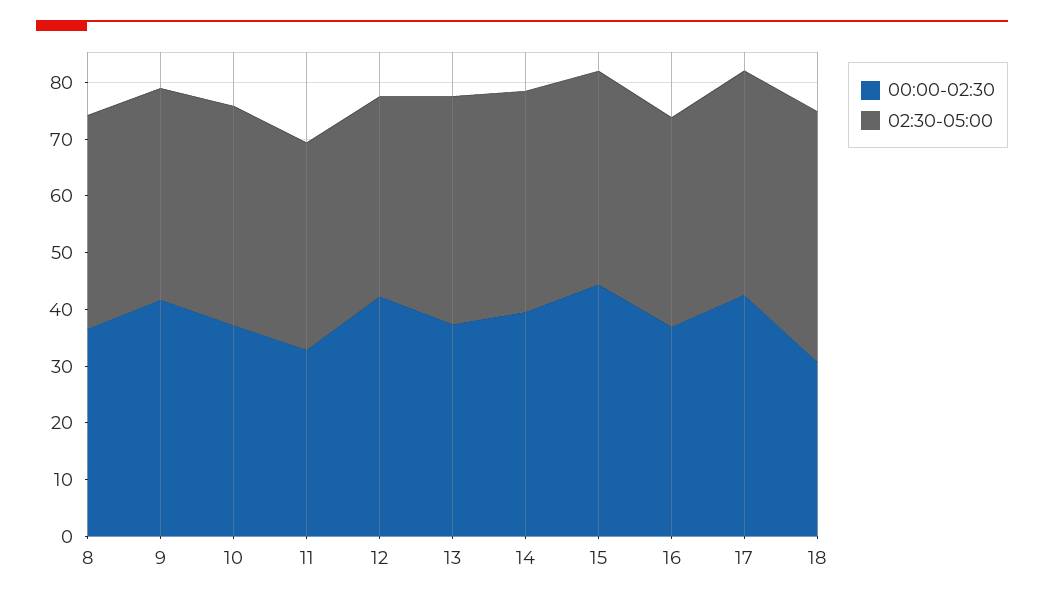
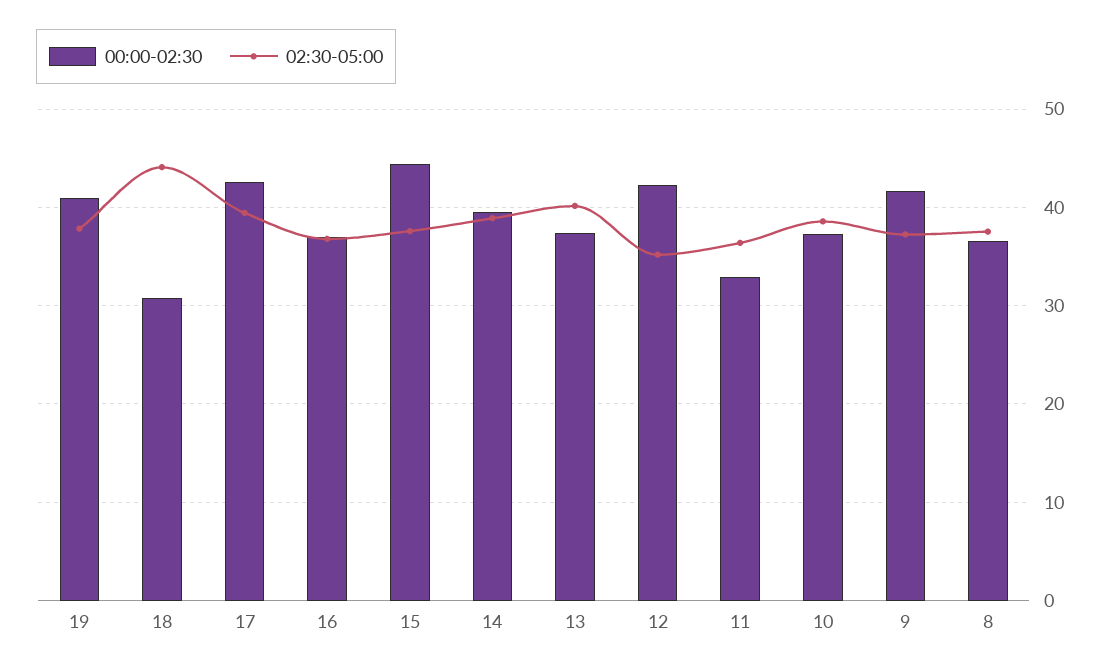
  {
    "00:00-02:30": {
      "8": 37,
      "9": 42,
      "10": 37,
      "11": 33,
      "12": 42,
      "13": 37,
      "14": 40,
      "15": 44,
      "16": 37,
      "17": 43,
-     "18": 31
+     "18": 31,
+     "19": 41
    },
    "02:30-05:00": {
      "8": 38,
      "9": 37,
      "10": 39,
      "11": 36,
      "12": 35,
      "13": 40,
      "14": 39,
      "15": 38,
      "16": 37,
      "17": 39,
-     "18": 44
+     "18": 44,
+     "19": 38
    }
  }

